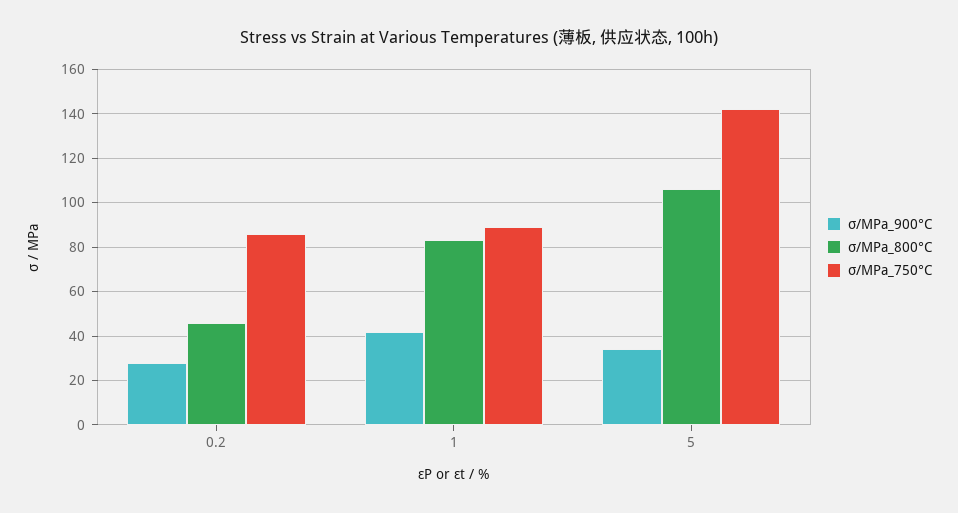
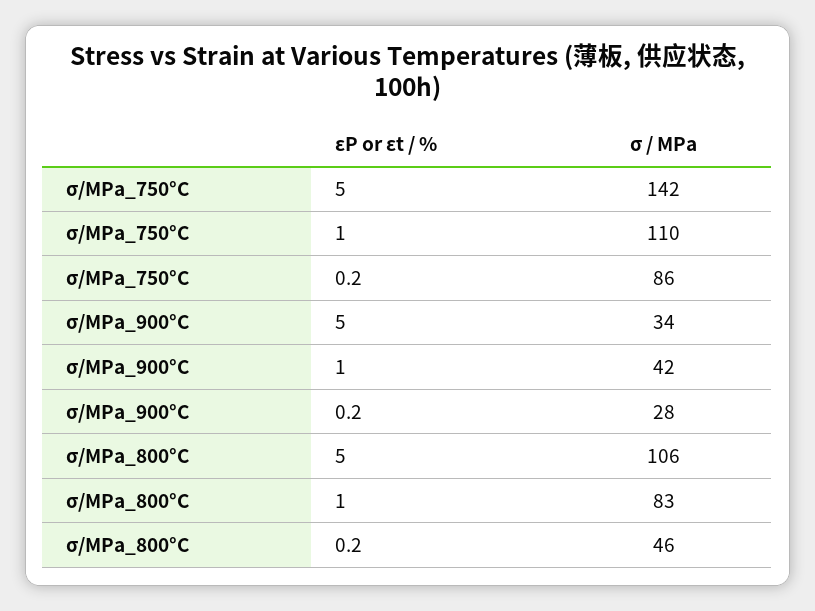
  {
    "σ/MPa_900°C": {
      "0.2": 28,
      "1": 42,
      "5": 34
    },
    "σ/MPa_800°C": {
      "0.2": 46,
      "1": 83,
      "5": 106
    },
    "σ/MPa_750°C": {
      "0.2": 86,
-     "1": 90,
+     "1": 110,
      "5": 142
    }
  }

